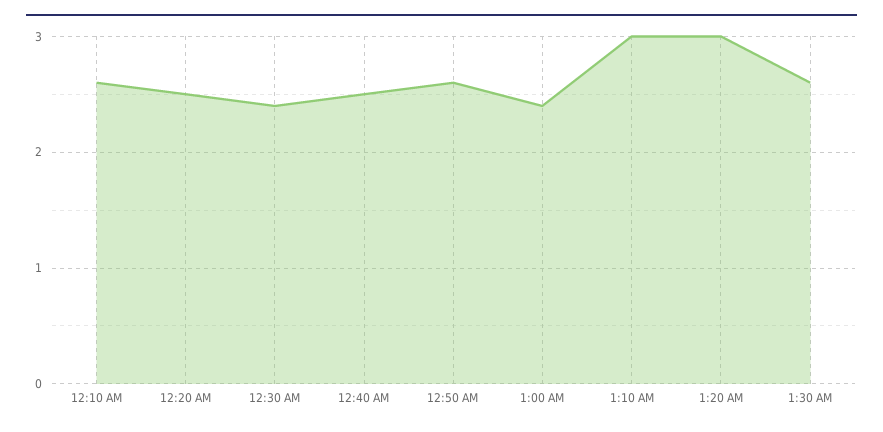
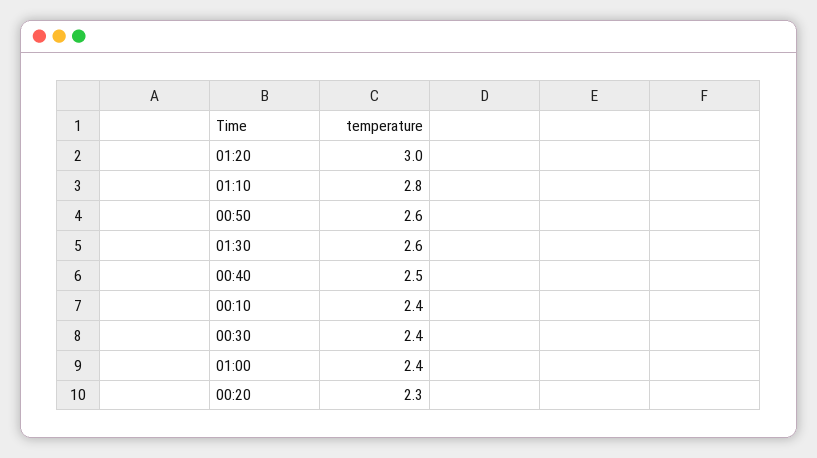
  {
-   "12:10 AM": 2.6,
+   "12:10 AM": 2.4,
-   "12:20 AM": 2.5,
+   "12:20 AM": 2.3,
    "12:30 AM": 2.4,
    "12:40 AM": 2.5,
    "12:50 AM": 2.6,
    "1:00 AM": 2.4,
-   "1:10 AM": 3,
+   "1:10 AM": 2.8,
    "1:20 AM": 3,
    "1:30 AM": 2.6
  }

